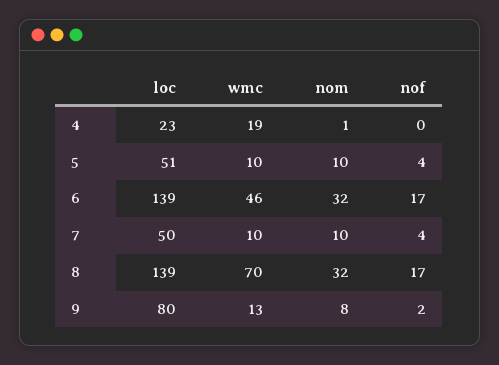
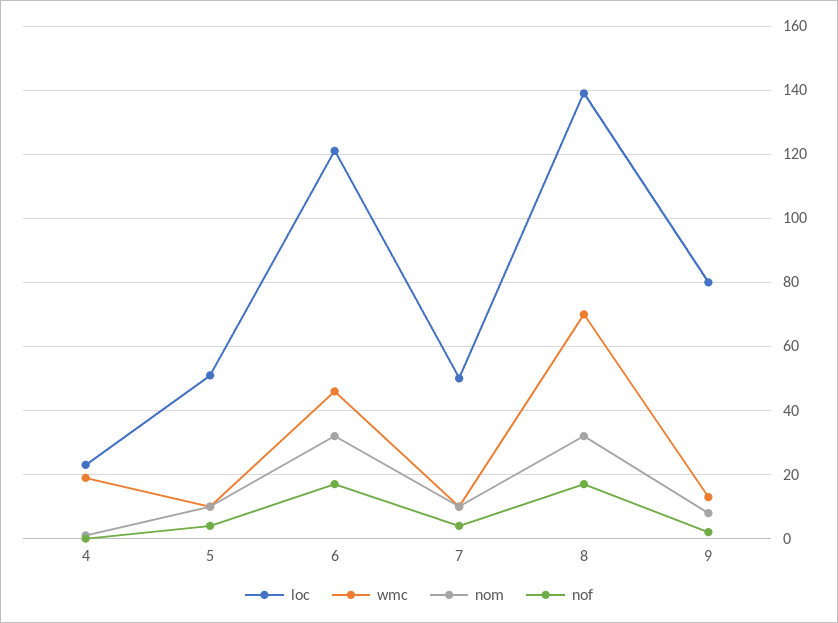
  {
    "loc": {
      "4": 23,
      "5": 51,
-     "6": 139,
+     "6": 120,
      "7": 50,
      "8": 139,
      "9": 80
    },
    "wmc": {
      "4": 19,
      "5": 10,
      "6": 46,
      "7": 10,
      "8": 70,
      "9": 13
    },
    "nom": {
      "4": 1,
      "5": 10,
      "6": 32,
      "7": 10,
      "8": 32,
      "9": 8
    },
    "nof": {
      "4": 0,
      "5": 4,
      "6": 17,
      "7": 4,
      "8": 17,
      "9": 2
    }
  }

